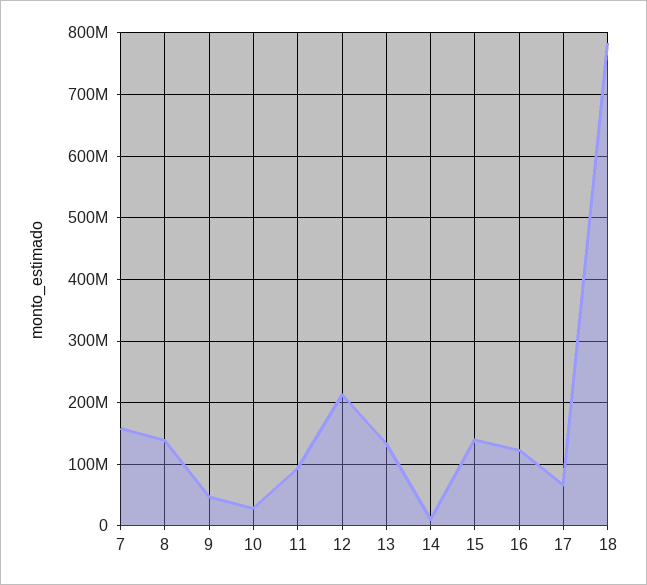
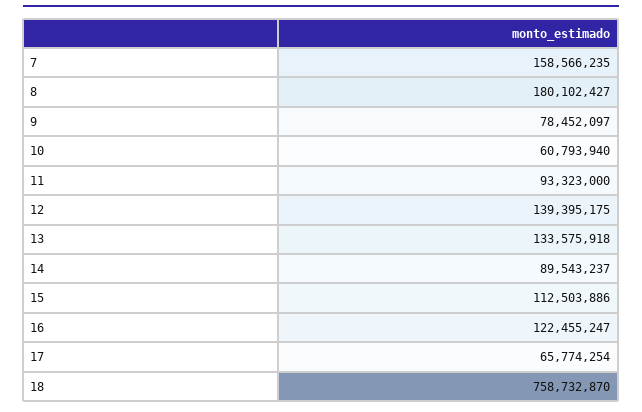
  {
    "7": 158566235,
-   "8": 140000000,
+   "8": 180102427,
-   "9": 50000000,
+   "9": 78452097,
-   "10": 30000000,
+   "10": 60793940,
    "11": 93323000,
-   "12": 210000000,
+   "12": 139395175,
    "13": 133575918,
-   "14": 10000000,
+   "14": 89543237,
-   "15": 140000000,
+   "15": 112503886,
    "16": 122455247,
    "17": 65774254,
-   "18": 780000000
+   "18": 758732870
  }

